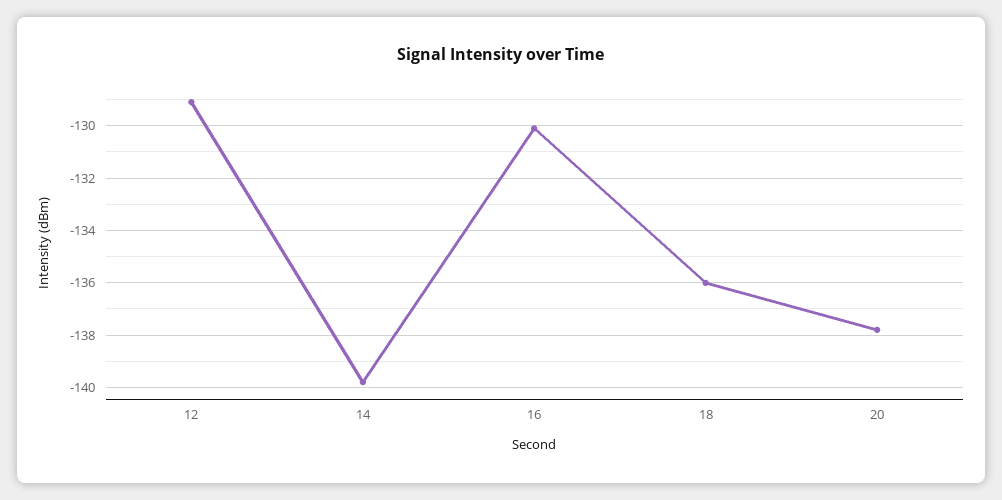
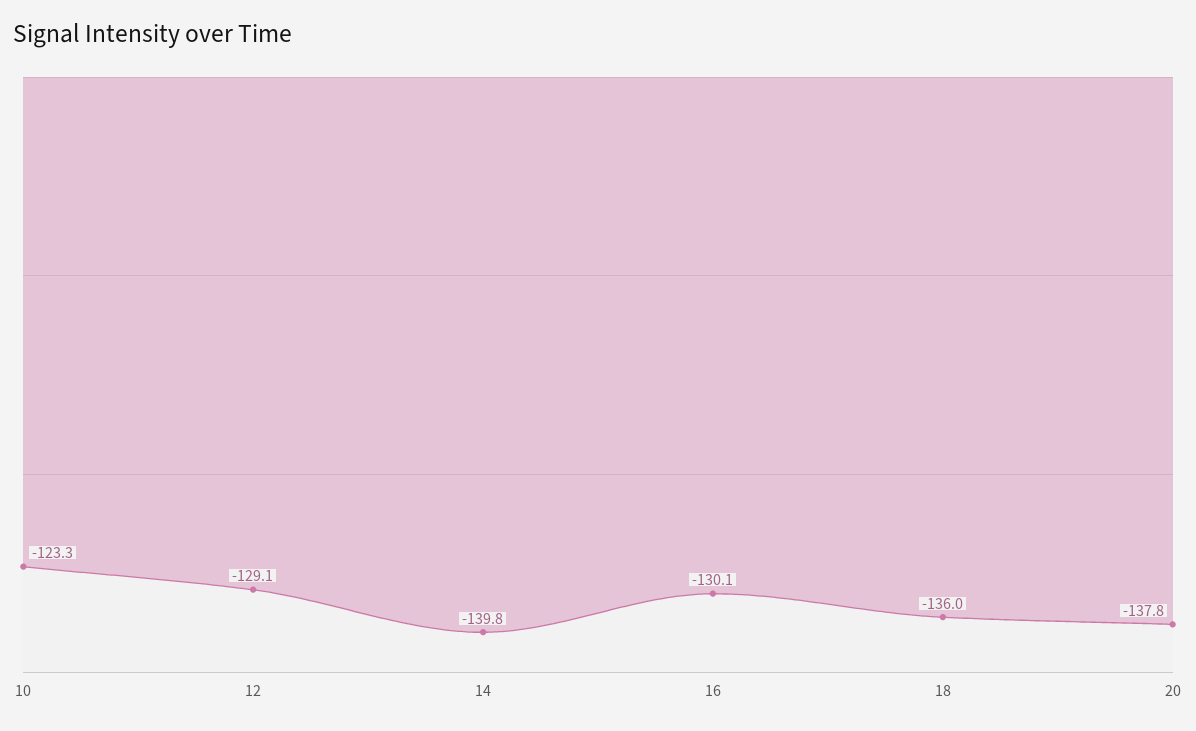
  {
    "12": -129.1,
    "14": -139.8,
    "16": -130.1,
    "18": -136,
-   "20": -137.8
+   "20": -137.8,
+   "10": -123.3
  }

